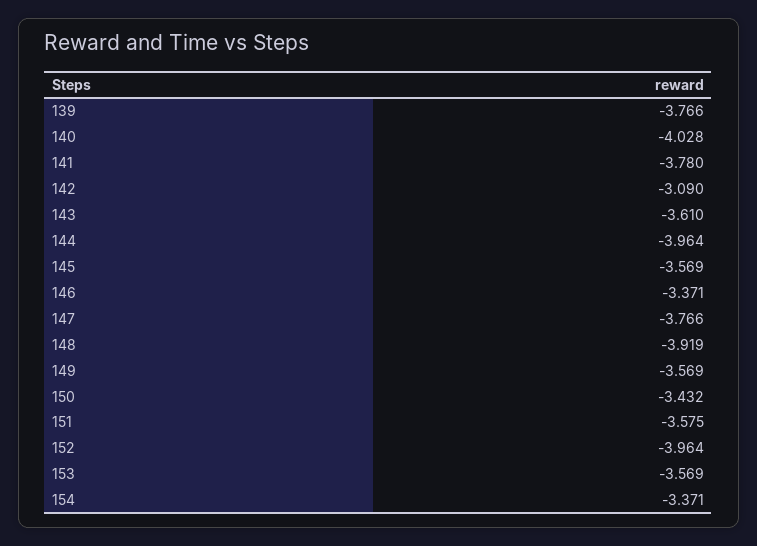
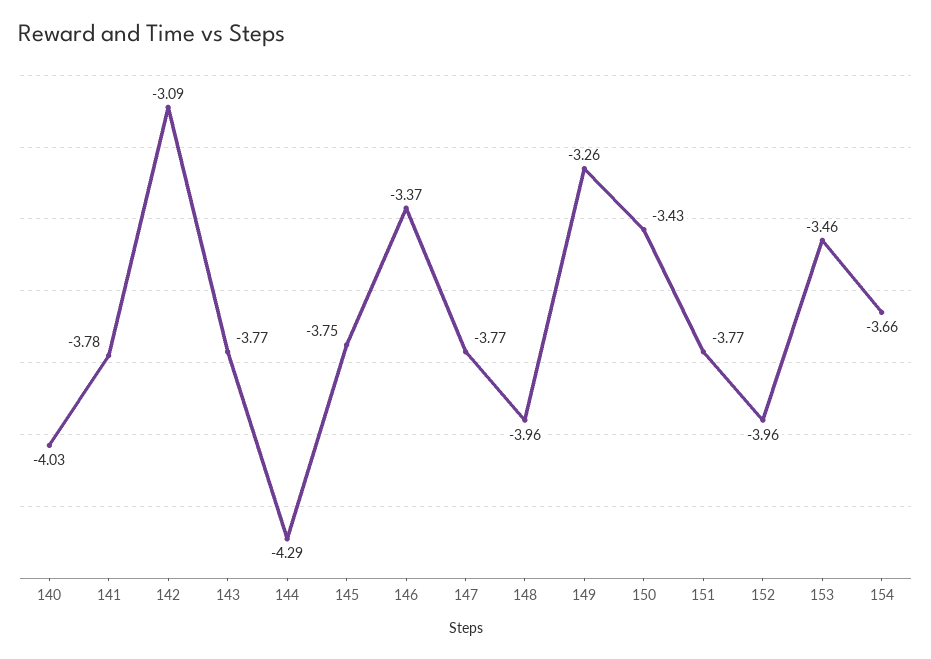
  {
-   "139": -3.766,
    "140": -4.028,
    "141": -3.78,
    "142": -3.09,
-   "143": -3.61,
+   "143": -3.77,
-   "144": -3.964,
+   "144": -4.29,
-   "145": -3.569,
+   "145": -3.75,
    "146": -3.371,
    "147": -3.766,
-   "148": -3.919,
+   "148": -3.96,
-   "149": -3.569,
+   "149": -3.26,
    "150": -3.432,
-   "151": -3.575,
+   "151": -3.77,
    "152": -3.964,
-   "153": -3.569,
+   "153": -3.46,
-   "154": -3.371
+   "154": -3.66
  }

